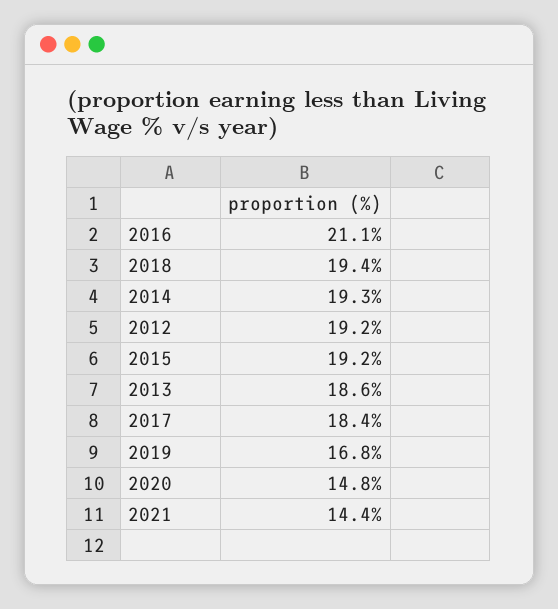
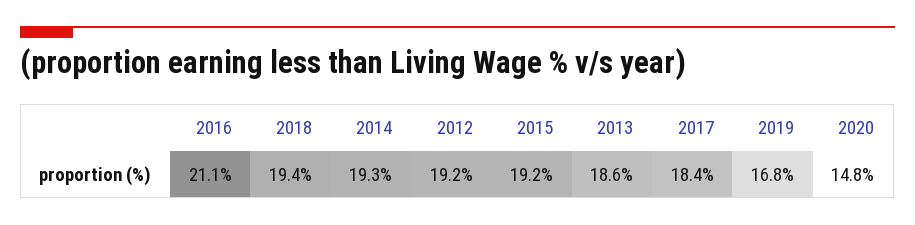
  {
    "2016": 21.1,
    "2018": 19.4,
    "2014": 19.3,
    "2012": 19.2,
    "2015": 19.2,
    "2013": 18.6,
    "2017": 18.4,
    "2019": 16.8,
-   "2020": 14.8,
+   "2020": 14.8
-   "2021": 14.4
  }

